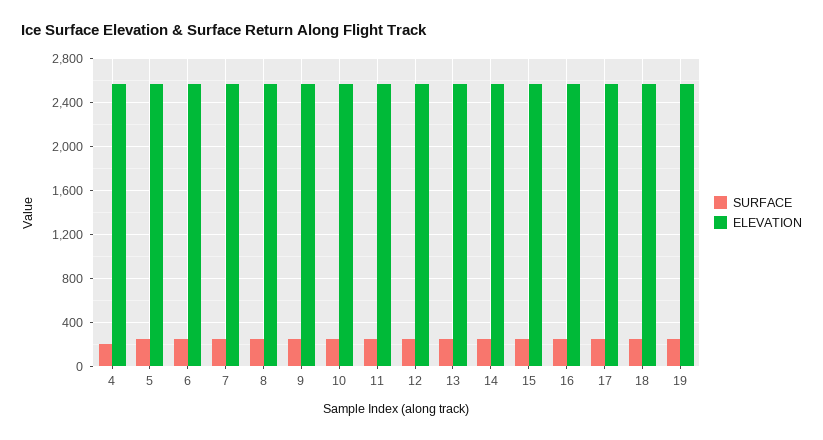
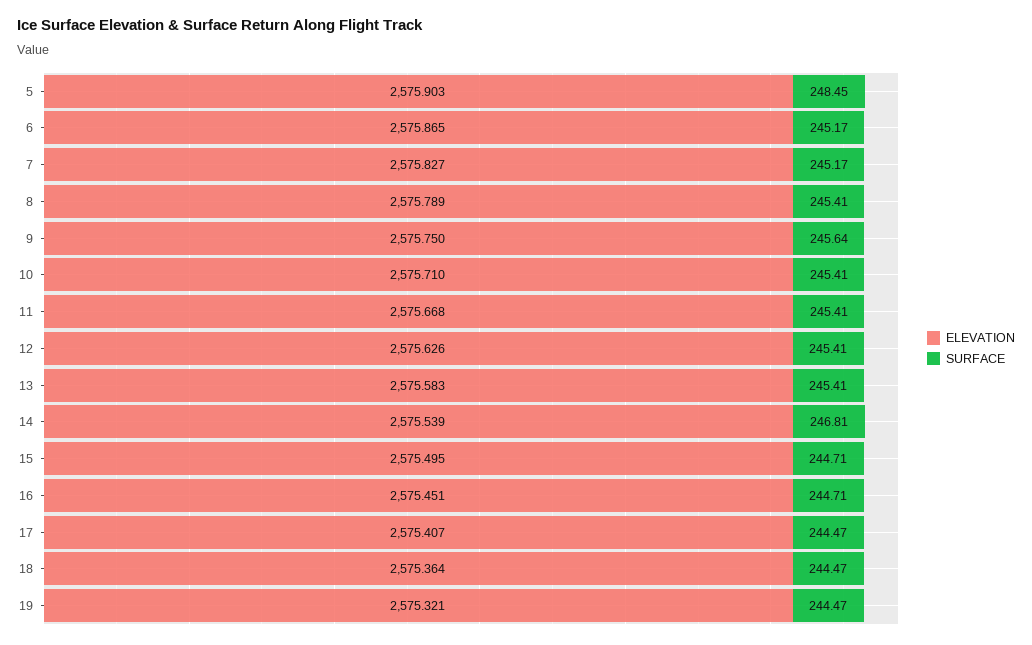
  {
    "SURFACE": {
-     "4": 200,
      "5": 248.45,
      "6": 245.17,
      "7": 245.17,
      "8": 245.41,
      "9": 245.64,
      "10": 245.41,
      "11": 245.41,
      "12": 245.41,
      "13": 245.41,
      "14": 246.81,
      "15": 244.71,
      "16": 244.71,
      "17": 244.47,
      "18": 244.47,
      "19": 244.47
    },
    "ELEVATION": {
-     "4": 2600,
      "5": 2575.903,
      "6": 2575.865,
      "7": 2575.827,
      "8": 2575.789,
      "9": 2575.75,
      "10": 2575.71,
      "11": 2575.668,
      "12": 2575.626,
      "13": 2575.583,
      "14": 2575.539,
      "15": 2575.495,
      "16": 2575.451,
      "17": 2575.407,
      "18": 2575.364,
      "19": 2575.321
    }
  }

